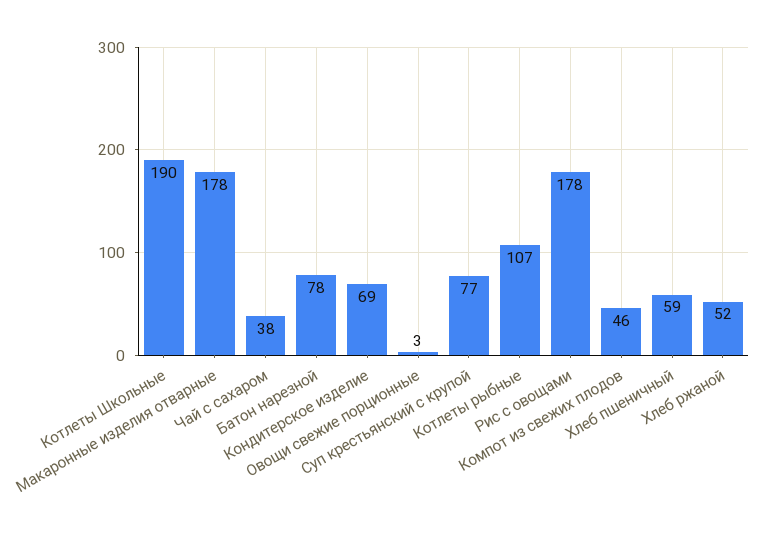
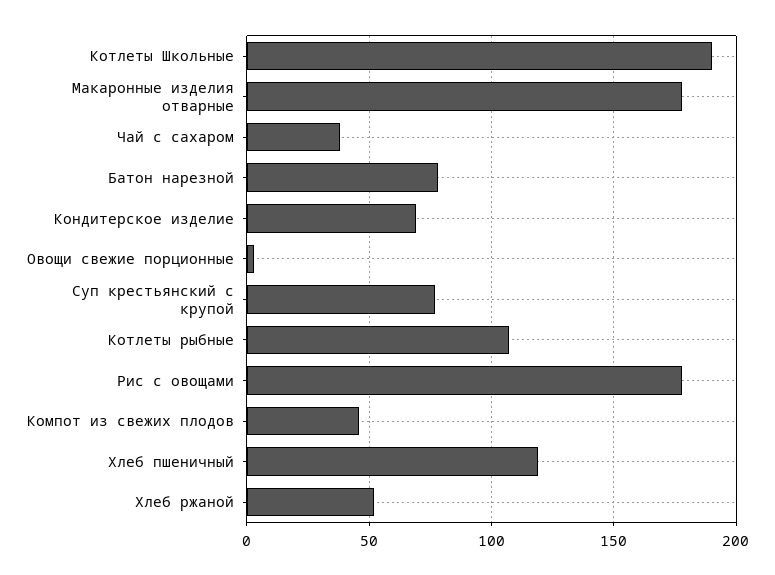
  {
    "Котлеты Школьные": 190,
    "Макаронные изделия отварные": 178,
    "Чай с сахаром": 38,
    "Батон нарезной": 78,
    "Кондитерское изделие": 69,
    "Овощи свежие порционные": 3,
    "Суп крестьянский с крупой": 77,
    "Котлеты рыбные": 107,
    "Рис с овощами": 178,
    "Компот из свежих плодов": 46,
-   "Хлеб пшеничный": 59,
+   "Хлеб пшеничный": 120,
    "Хлеб ржаной": 52
  }

